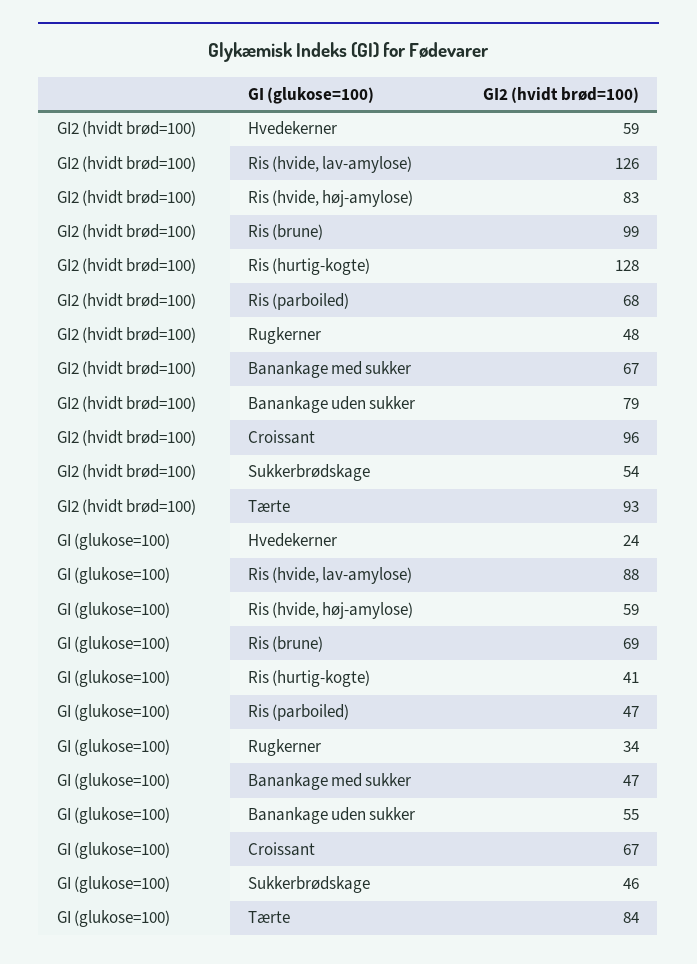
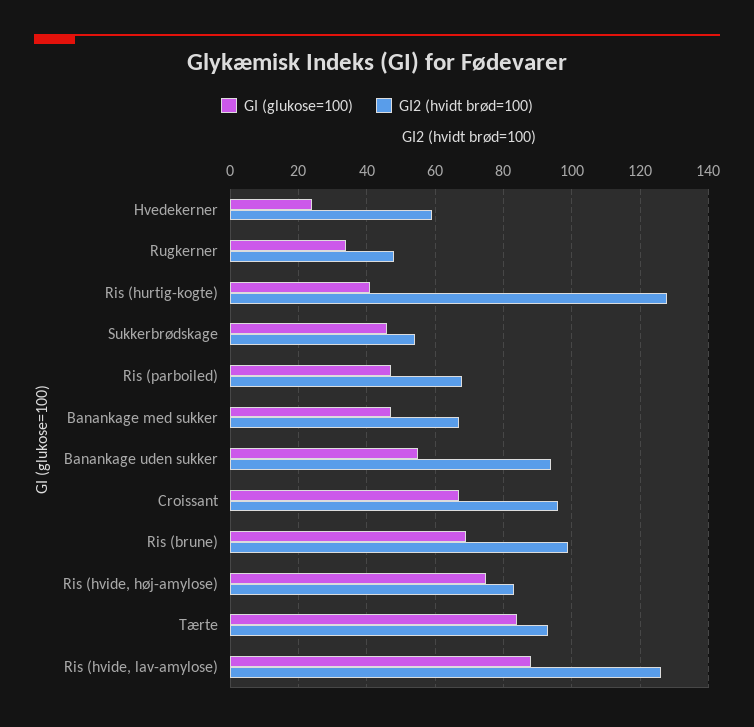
  {
    "GI2 (hvidt brød=100)": {
      "Hvedekerner": 59,
      "Ris (hvide, lav-amylose)": 126,
      "Ris (hvide, høj-amylose)": 83,
      "Ris (brune)": 99,
      "Ris (hurtig-kogte)": 128,
      "Ris (parboiled)": 68,
      "Rugkerner": 48,
      "Banankage med sukker": 67,
-     "Banankage uden sukker": 79,
+     "Banankage uden sukker": 95,
      "Croissant": 96,
      "Sukkerbrødskage": 54,
      "Tærte": 93
    },
    "GI (glukose=100)": {
      "Hvedekerner": 24,
      "Ris (hvide, lav-amylose)": 88,
-     "Ris (hvide, høj-amylose)": 59,
+     "Ris (hvide, høj-amylose)": 75,
      "Ris (brune)": 69,
      "Ris (hurtig-kogte)": 41,
      "Ris (parboiled)": 47,
      "Rugkerner": 34,
      "Banankage med sukker": 47,
      "Banankage uden sukker": 55,
      "Croissant": 67,
      "Sukkerbrødskage": 46,
      "Tærte": 84
    }
  }

